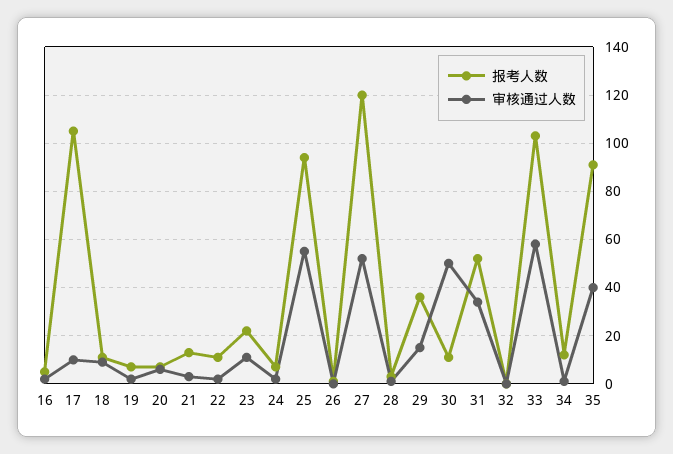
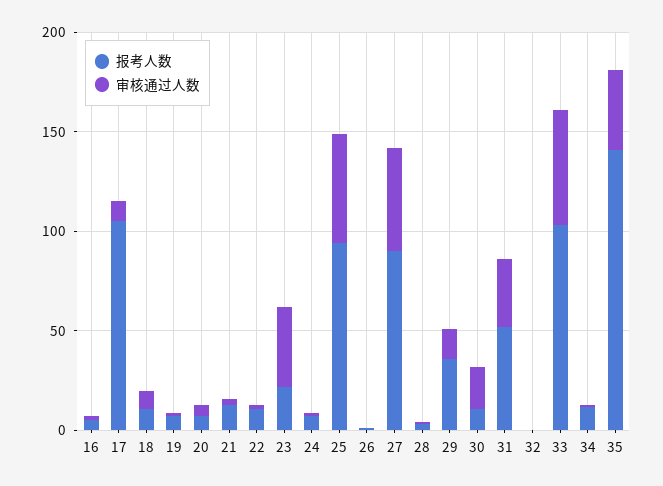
  {
    "报考人数": {
      "16": 5,
      "17": 105,
      "18": 10,
      "19": 5,
      "20": 5,
      "21": 15,
      "22": 10,
      "23": 20,
      "24": 5,
      "25": 95,
      "26": 0,
-     "27": 120,
+     "27": 90,
      "28": 5,
      "29": 35,
      "30": 10,
      "31": 50,
      "32": 0,
      "33": 105,
      "34": 10,
-     "35": 90
+     "35": 140
    },
    "审核通过人数": {
      "16": 0,
      "17": 10,
      "18": 10,
      "19": 0,
      "20": 5,
      "21": 5,
      "22": 0,
-     "23": 10,
+     "23": 40,
      "24": 0,
      "25": 55,
      "26": 0,
      "27": 50,
      "28": 0,
      "29": 15,
-     "30": 50,
+     "30": 20,
      "31": 35,
      "32": 0,
      "33": 60,
      "34": 0,
      "35": 40
    }
  }

